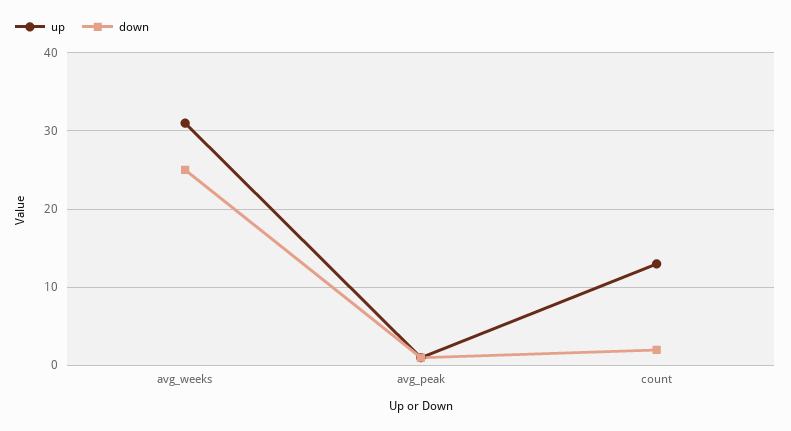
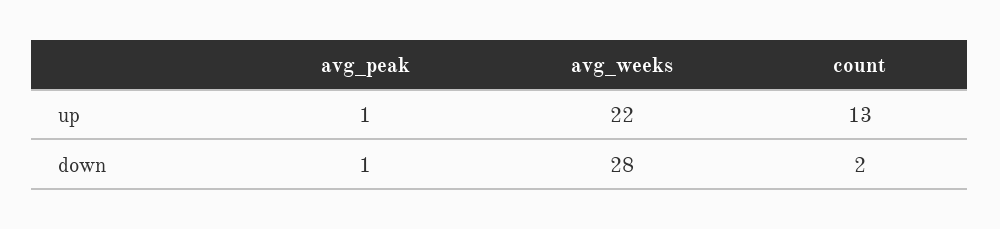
  {
    "up": {
-     "avg_weeks": 31,
+     "avg_weeks": 22,
      "avg_peak": 1,
      "count": 13
    },
    "down": {
-     "avg_weeks": 25,
+     "avg_weeks": 28,
      "avg_peak": 1,
      "count": 2
    }
  }

